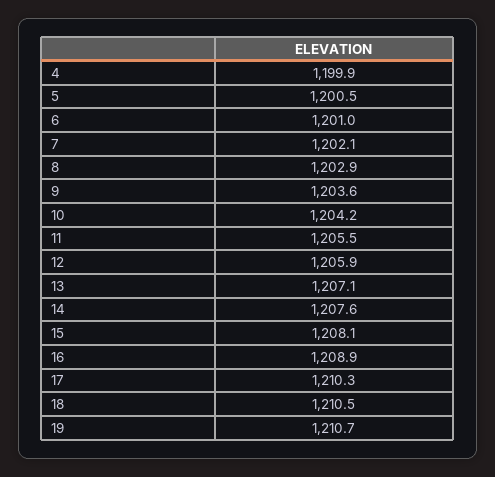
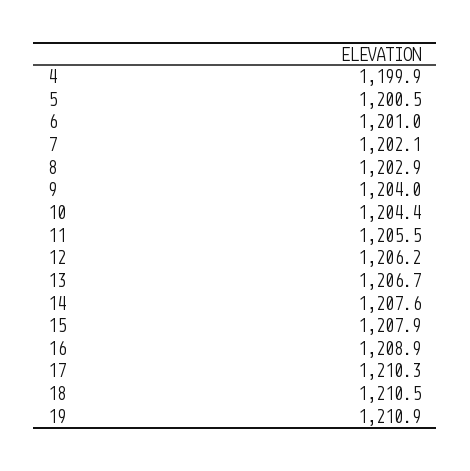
  {
    "4": 1199.9,
    "5": 1200.5,
    "6": 1201,
    "7": 1202.1,
    "8": 1202.9,
-   "9": 1203.6,
+   "9": 1204,
-   "10": 1204.2,
+   "10": 1204.4,
    "11": 1205.5,
-   "12": 1205.9,
+   "12": 1206.2,
-   "13": 1207.1,
+   "13": 1206.7,
    "14": 1207.6,
-   "15": 1208.1,
+   "15": 1207.9,
    "16": 1208.9,
    "17": 1210.3,
    "18": 1210.5,
-   "19": 1210.7
+   "19": 1210.9
  }

